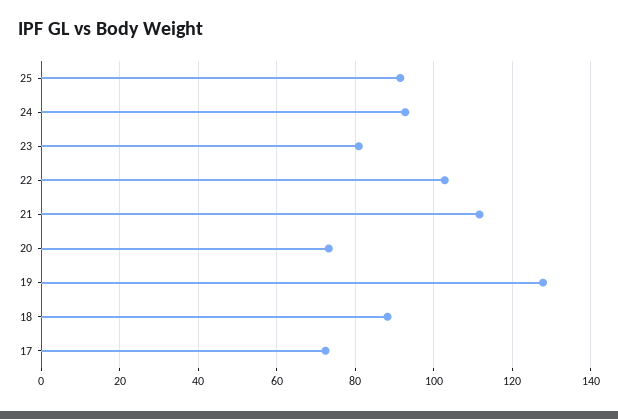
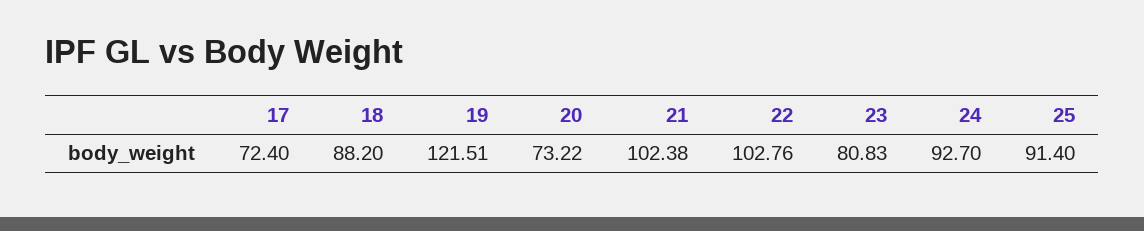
  {
    "25": 91.4,
    "24": 92.7,
    "23": 80.83,
    "22": 102.76,
-   "21": 112,
+   "21": 102.38,
    "20": 73.22,
-   "19": 128,
+   "19": 121.51,
    "18": 88.2,
    "17": 72.4
  }

